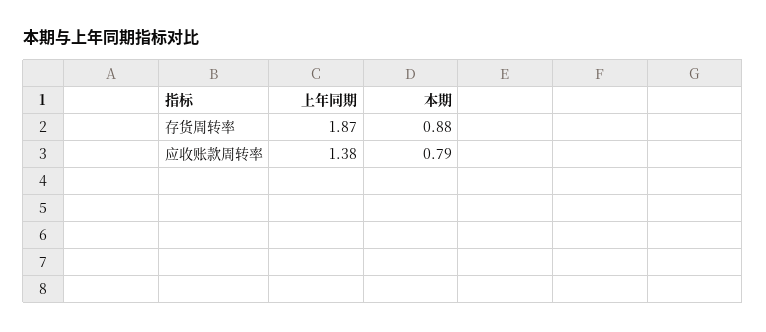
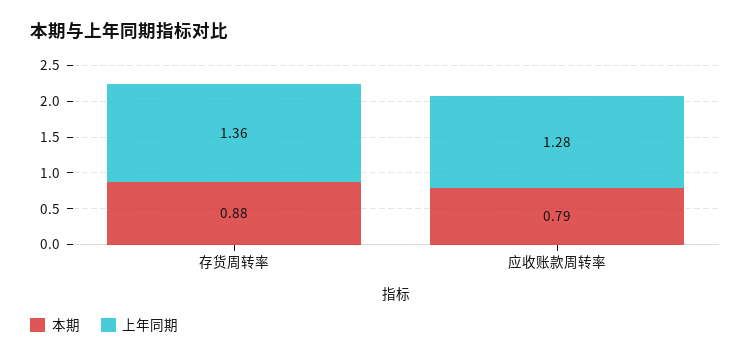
  {
    "上年同期": {
-     "存货周转率": 1.87,
+     "存货周转率": 1.36,
-     "应收账款周转率": 1.38
+     "应收账款周转率": 1.28
    },
    "本期": {
      "存货周转率": 0.88,
      "应收账款周转率": 0.79
    }
  }

